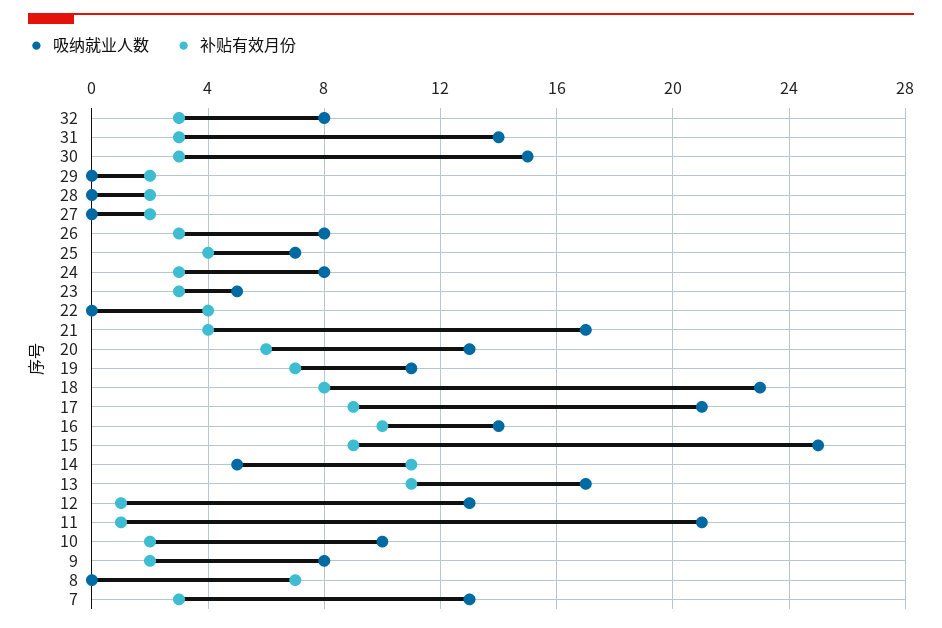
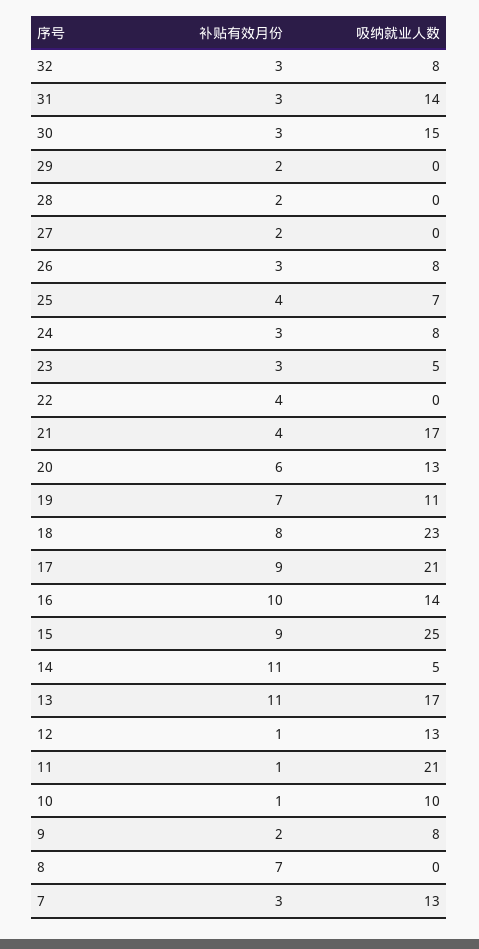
  {
    "吸纳就业人数": {
      "32": 8,
      "31": 14,
      "30": 15,
      "29": 0,
      "28": 0,
      "27": 0,
      "26": 8,
      "25": 7,
      "24": 8,
      "23": 5,
      "22": 0,
      "21": 17,
      "20": 13,
      "19": 11,
      "18": 23,
      "17": 21,
      "16": 14,
      "15": 25,
      "14": 5,
      "13": 17,
      "12": 13,
      "11": 21,
      "10": 10,
      "9": 8,
      "8": 0,
      "7": 13
    },
    "补贴有效月份": {
      "32": 3,
      "31": 3,
      "30": 3,
      "29": 2,
      "28": 2,
      "27": 2,
      "26": 3,
      "25": 4,
      "24": 3,
      "23": 3,
      "22": 4,
      "21": 4,
      "20": 6,
      "19": 7,
      "18": 8,
      "17": 9,
      "16": 10,
      "15": 9,
      "14": 11,
      "13": 11,
      "12": 1,
      "11": 1,
-     "10": 2,
+     "10": 1,
      "9": 2,
      "8": 7,
      "7": 3
    }
  }

